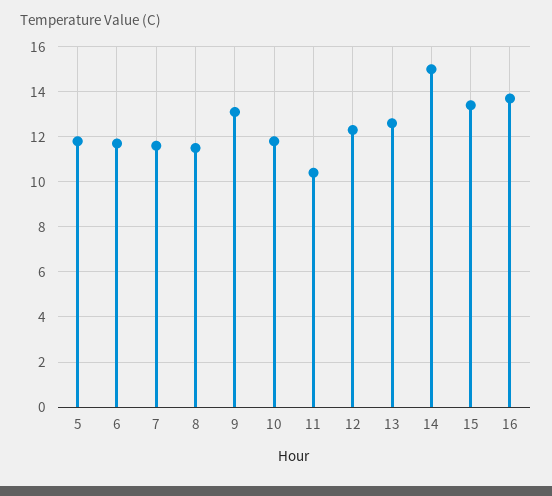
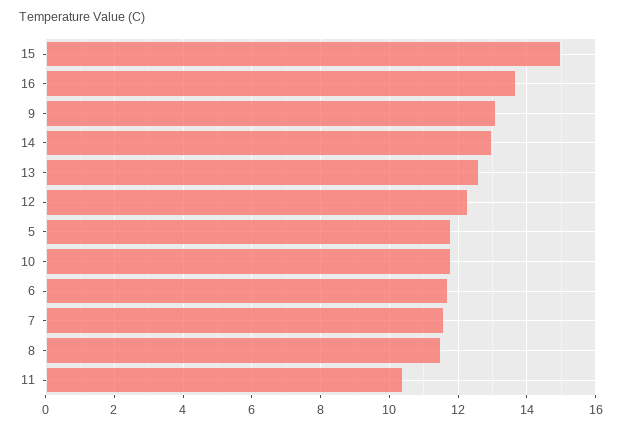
  {
    "5": 12,
    "6": 11.5,
    "7": 11.5,
    "8": 11.5,
    "9": 13,
    "10": 12,
    "11": 10.5,
    "12": 12.5,
    "13": 12.5,
-   "14": 15,
+   "14": 13,
-   "15": 13.5,
+   "15": 15,
    "16": 13.5
  }

